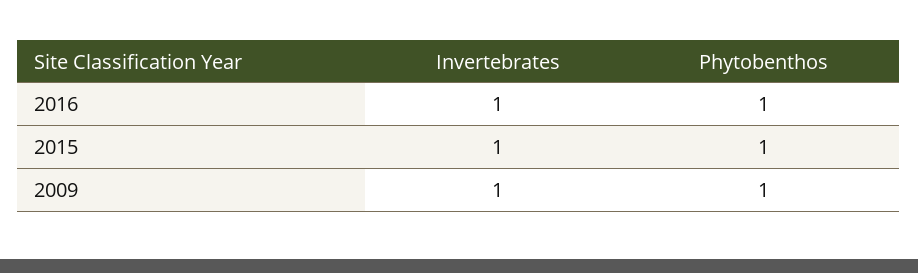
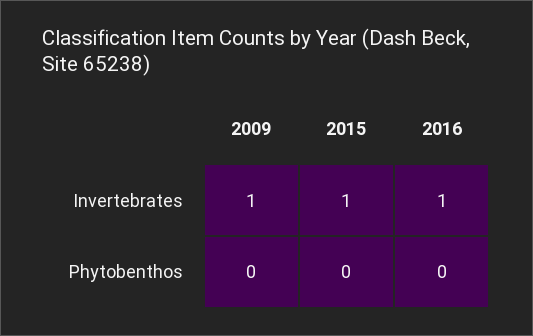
  {
    "Invertebrates": {
      "2016": 1,
      "2015": 1,
      "2009": 1
    },
    "Phytobenthos": {
-     "2016": 1,
+     "2016": 0,
-     "2015": 1,
+     "2015": 0,
-     "2009": 1
+     "2009": 0
    }
  }

